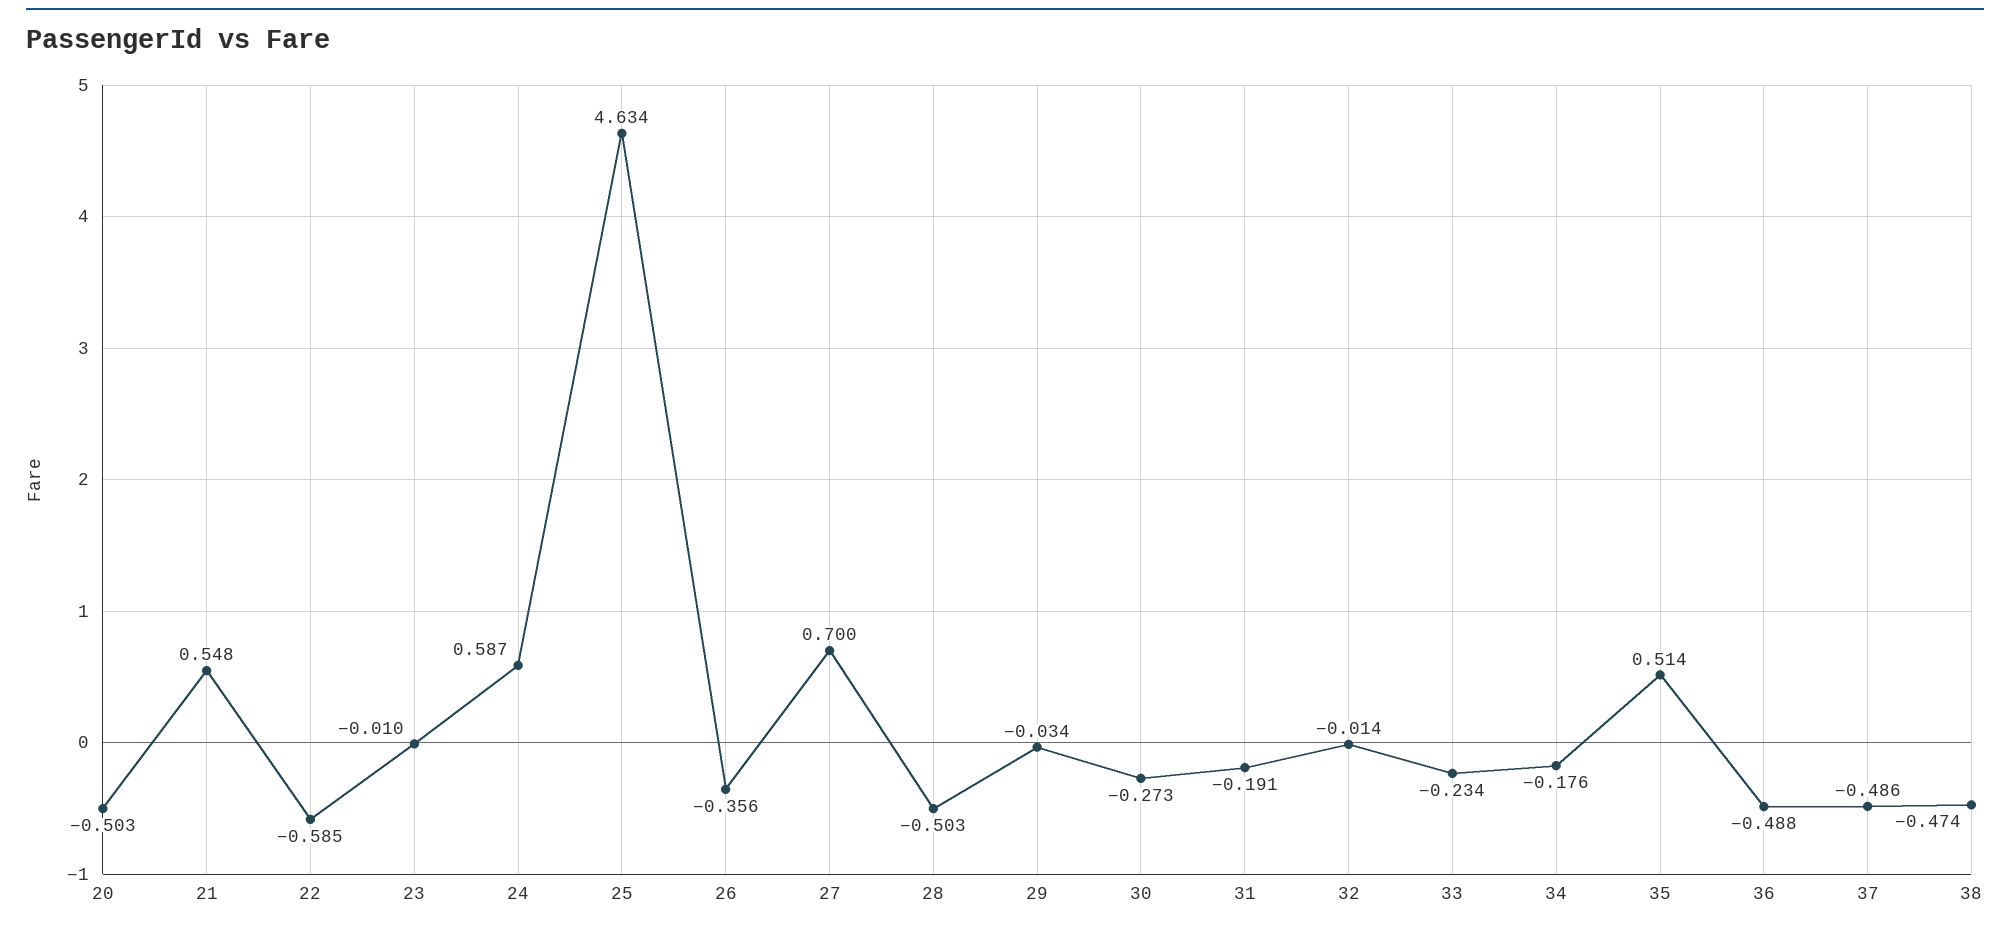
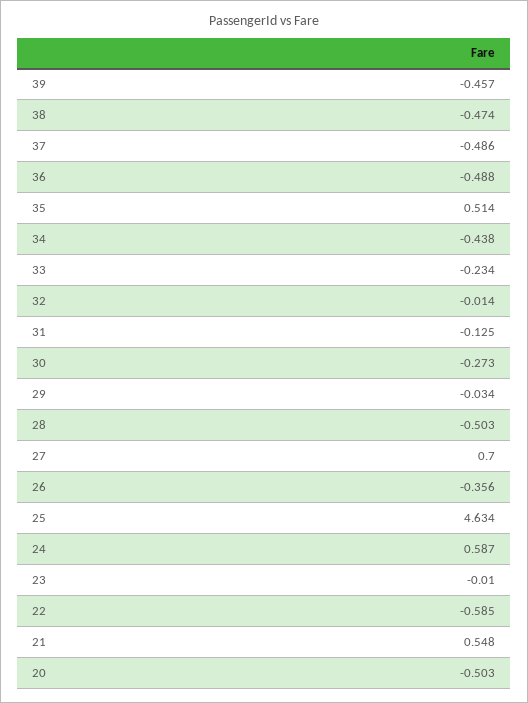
  {
    "20": -0.503,
    "21": 0.548,
    "22": -0.585,
    "23": -0.01,
    "24": 0.587,
    "25": 4.634,
    "26": -0.356,
    "27": 0.7,
    "28": -0.503,
    "29": -0.034,
    "30": -0.273,
-   "31": -0.191,
+   "31": -0.125,
    "32": -0.014,
    "33": -0.234,
-   "34": -0.176,
+   "34": -0.438,
    "35": 0.514,
    "36": -0.488,
    "37": -0.486,
-   "38": -0.474
+   "38": -0.474,
+   "39": -0.457
  }

